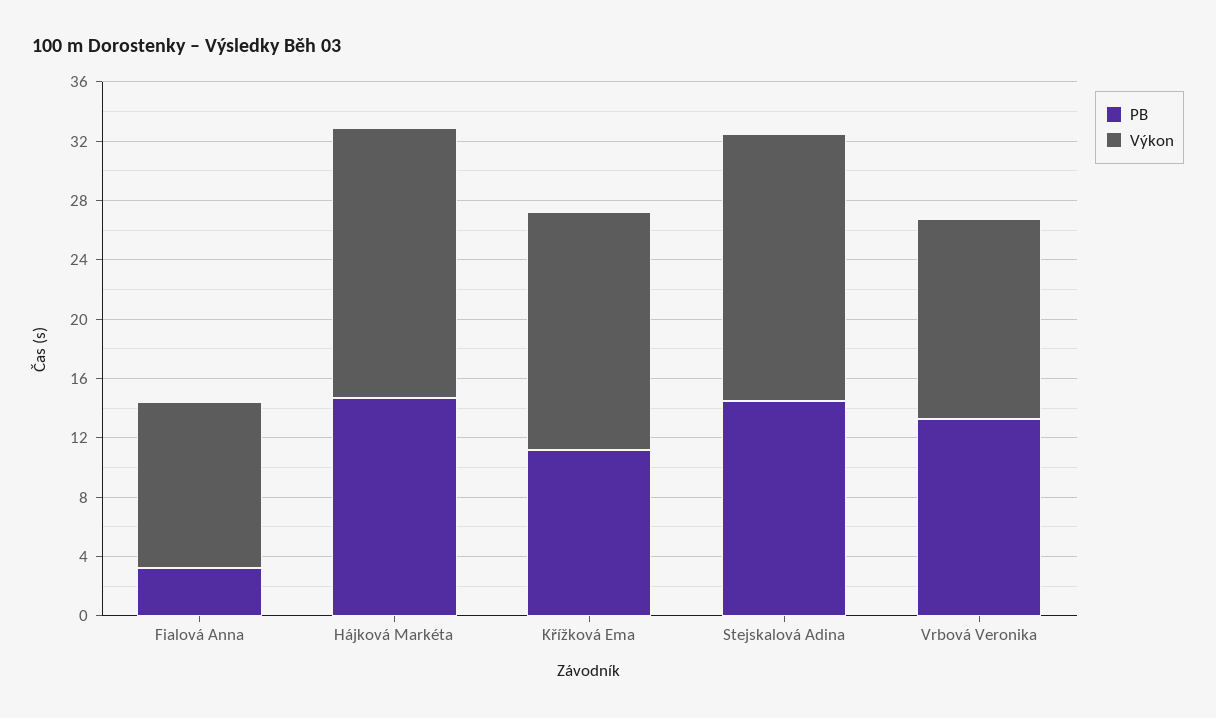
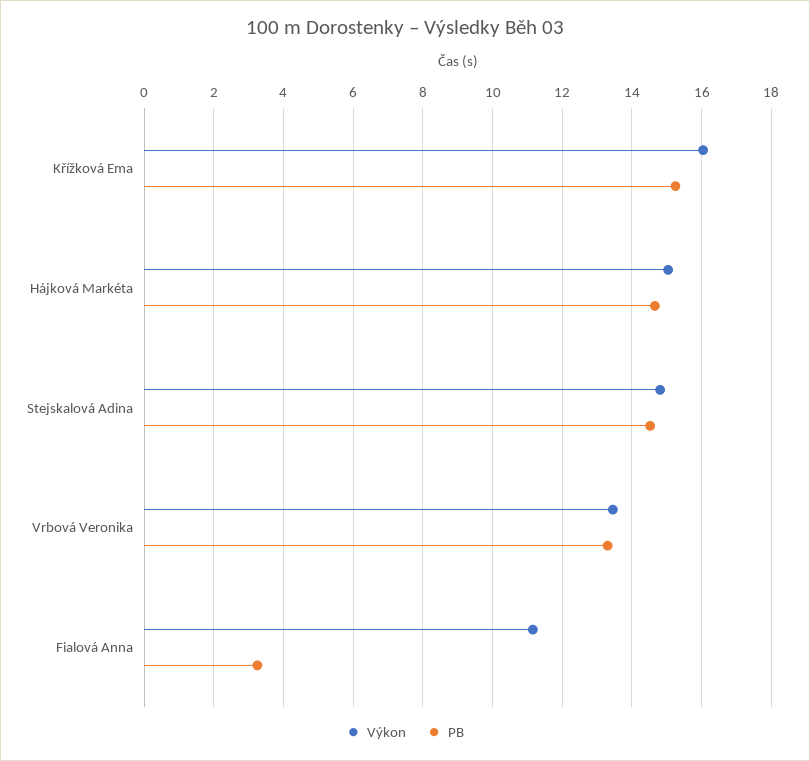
  {
    "PB": {
      "Fialová Anna": 3.2,
      "Hájková Markéta": 14.6,
-     "Křížková Ema": 11,
+     "Křížková Ema": 15.2,
      "Stejskalová Adina": 14.6,
      "Vrbová Veronika": 13.4
    },
    "Výkon": {
      "Fialová Anna": 11.2,
-     "Hájková Markéta": 18,
+     "Hájková Markéta": 15,
      "Křížková Ema": 16,
-     "Stejskalová Adina": 18,
+     "Stejskalová Adina": 14.8,
      "Vrbová Veronika": 13.4
    }
  }

